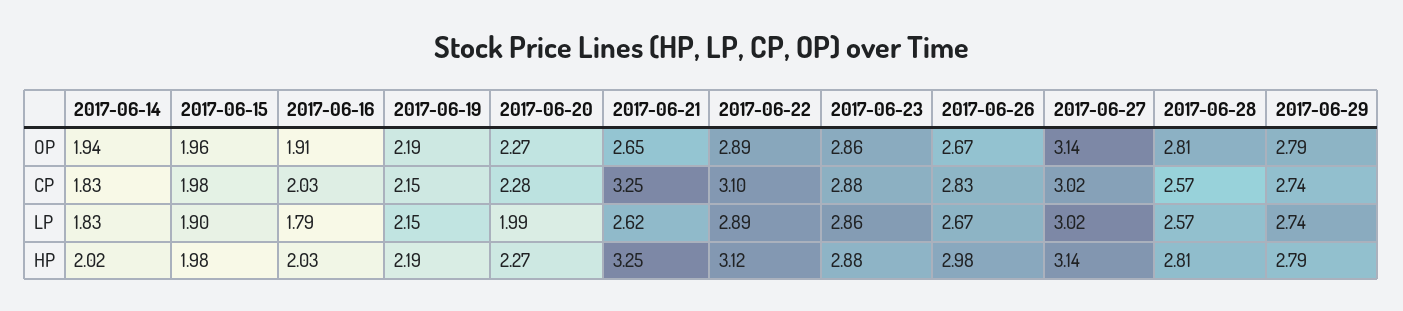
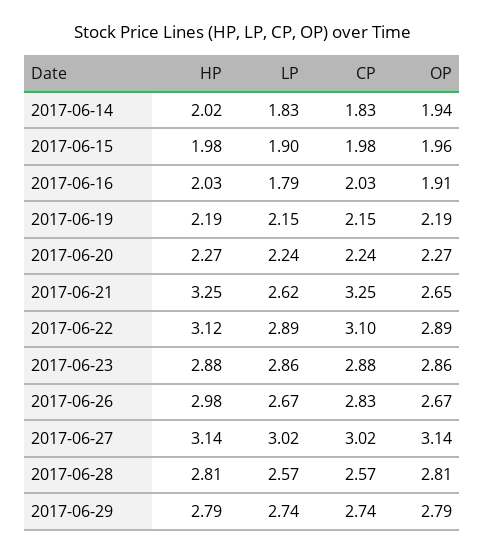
  {
    "2017-06-14": {
      "OP": 1.94,
      "CP": 1.83,
      "LP": 1.83,
      "HP": 2.02
    },
    "2017-06-15": {
      "OP": 1.96,
      "CP": 1.98,
      "LP": 1.9,
      "HP": 1.98
    },
    "2017-06-16": {
      "OP": 1.91,
      "CP": 2.03,
      "LP": 1.79,
      "HP": 2.03
    },
    "2017-06-19": {
      "OP": 2.19,
      "CP": 2.15,
      "LP": 2.15,
      "HP": 2.19
    },
    "2017-06-20": {
      "OP": 2.27,
-     "CP": 2.28,
+     "CP": 2.24,
-     "LP": 1.99,
+     "LP": 2.24,
      "HP": 2.27
    },
    "2017-06-21": {
      "OP": 2.65,
      "CP": 3.25,
      "LP": 2.62,
      "HP": 3.25
    },
    "2017-06-22": {
      "OP": 2.89,
      "CP": 3.1,
      "LP": 2.89,
      "HP": 3.12
    },
    "2017-06-23": {
      "OP": 2.86,
      "CP": 2.88,
      "LP": 2.86,
      "HP": 2.88
    },
    "2017-06-26": {
      "OP": 2.67,
      "CP": 2.83,
      "LP": 2.67,
      "HP": 2.98
    },
    "2017-06-27": {
      "OP": 3.14,
      "CP": 3.02,
      "LP": 3.02,
      "HP": 3.14
    },
    "2017-06-28": {
      "OP": 2.81,
      "CP": 2.57,
      "LP": 2.57,
      "HP": 2.81
    },
    "2017-06-29": {
      "OP": 2.79,
      "CP": 2.74,
      "LP": 2.74,
      "HP": 2.79
    }
  }

